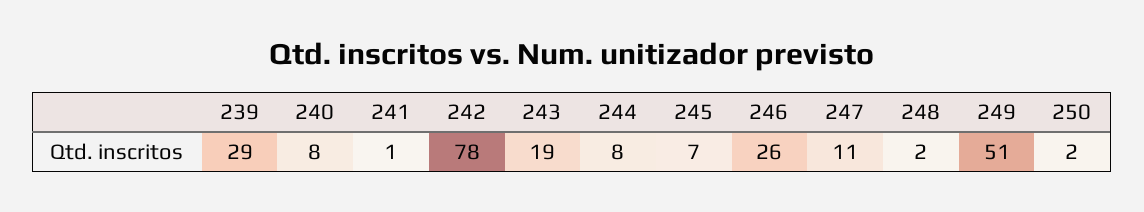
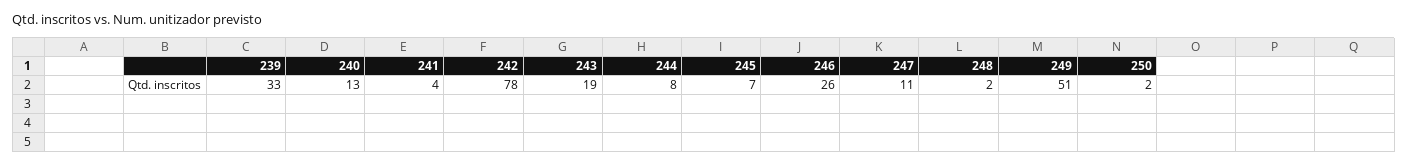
  {
-   "239": 29,
+   "239": 33,
-   "240": 8,
+   "240": 13,
-   "241": 1,
+   "241": 4,
    "242": 78,
    "243": 19,
    "244": 8,
    "245": 7,
    "246": 26,
    "247": 11,
    "248": 2,
    "249": 51,
    "250": 2
  }

